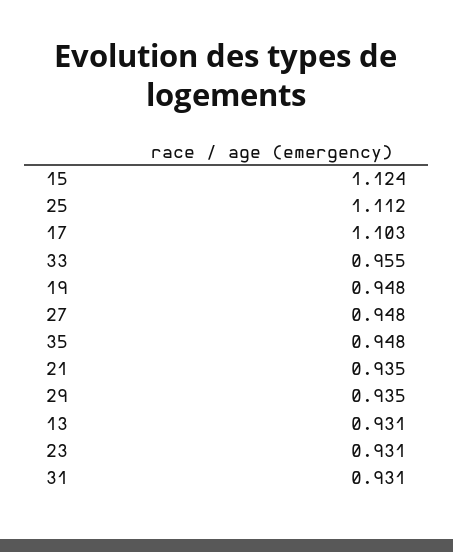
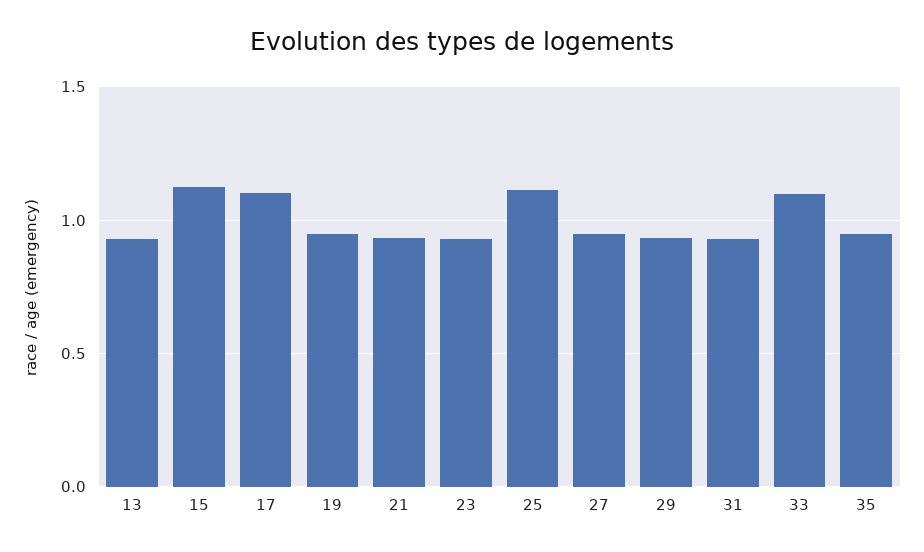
  {
    "15": 1.124,
    "25": 1.112,
    "17": 1.103,
-   "33": 0.955,
+   "33": 1.1,
    "19": 0.948,
    "27": 0.948,
    "35": 0.948,
    "21": 0.935,
    "29": 0.935,
    "13": 0.931,
    "23": 0.931,
    "31": 0.931
  }

